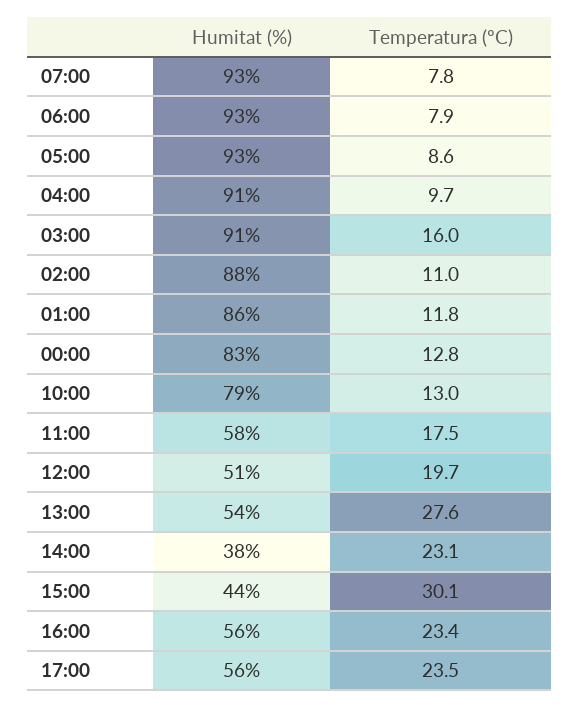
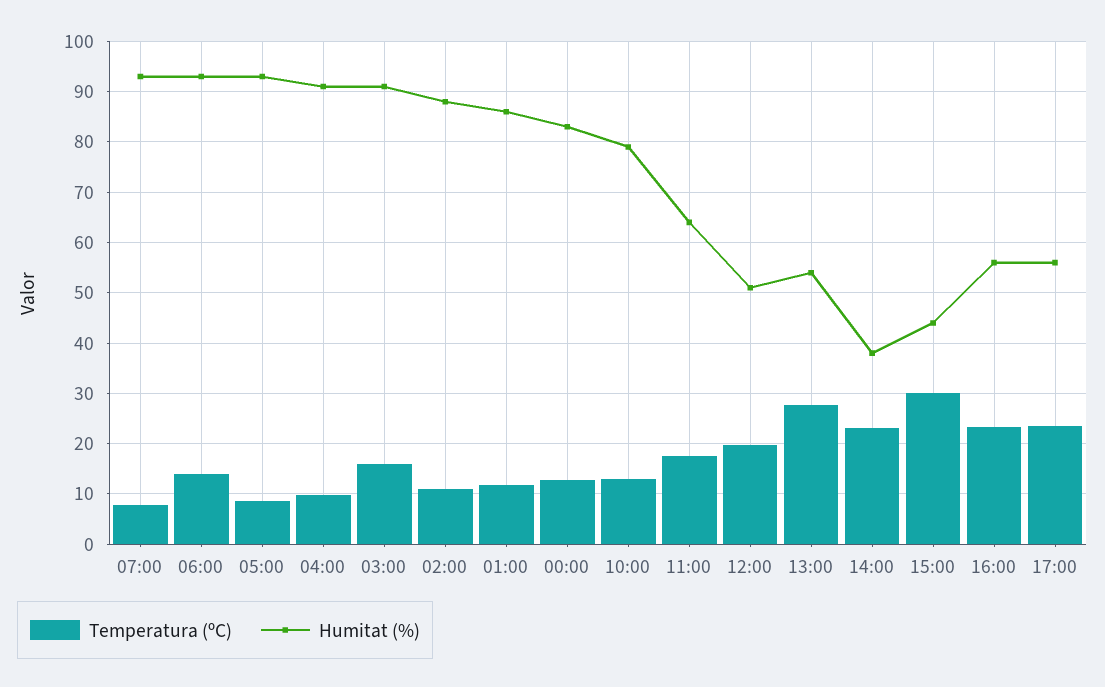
  {
    "Humitat (%)": {
      "07:00": 93,
      "06:00": 93,
      "05:00": 93,
      "04:00": 91,
      "03:00": 91,
      "02:00": 88,
      "01:00": 86,
      "00:00": 83,
      "10:00": 79,
-     "11:00": 58,
+     "11:00": 64,
      "12:00": 51,
      "13:00": 54,
      "14:00": 38,
      "15:00": 44,
      "16:00": 56,
      "17:00": 56
    },
    "Temperatura (ºC)": {
      "07:00": 7.8,
-     "06:00": 7.9,
+     "06:00": 14,
      "05:00": 8.6,
      "04:00": 9.7,
      "03:00": 16,
      "02:00": 11,
      "01:00": 11.8,
      "00:00": 12.8,
      "10:00": 13,
      "11:00": 17.5,
      "12:00": 19.7,
      "13:00": 27.6,
      "14:00": 23.1,
      "15:00": 30.1,
      "16:00": 23.4,
      "17:00": 23.5
    }
  }

